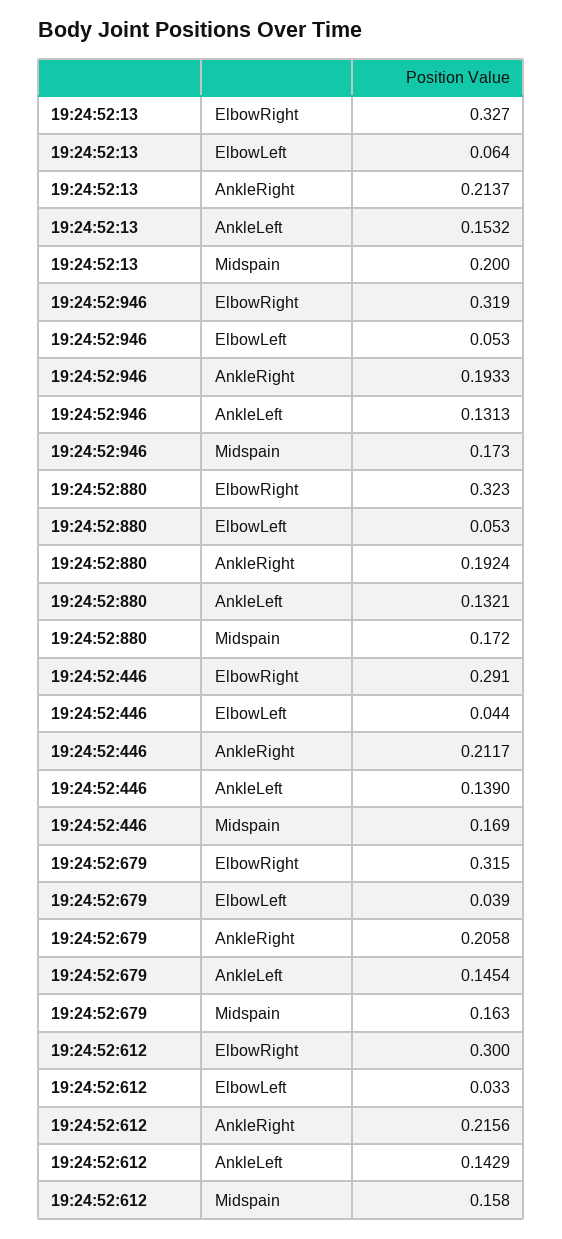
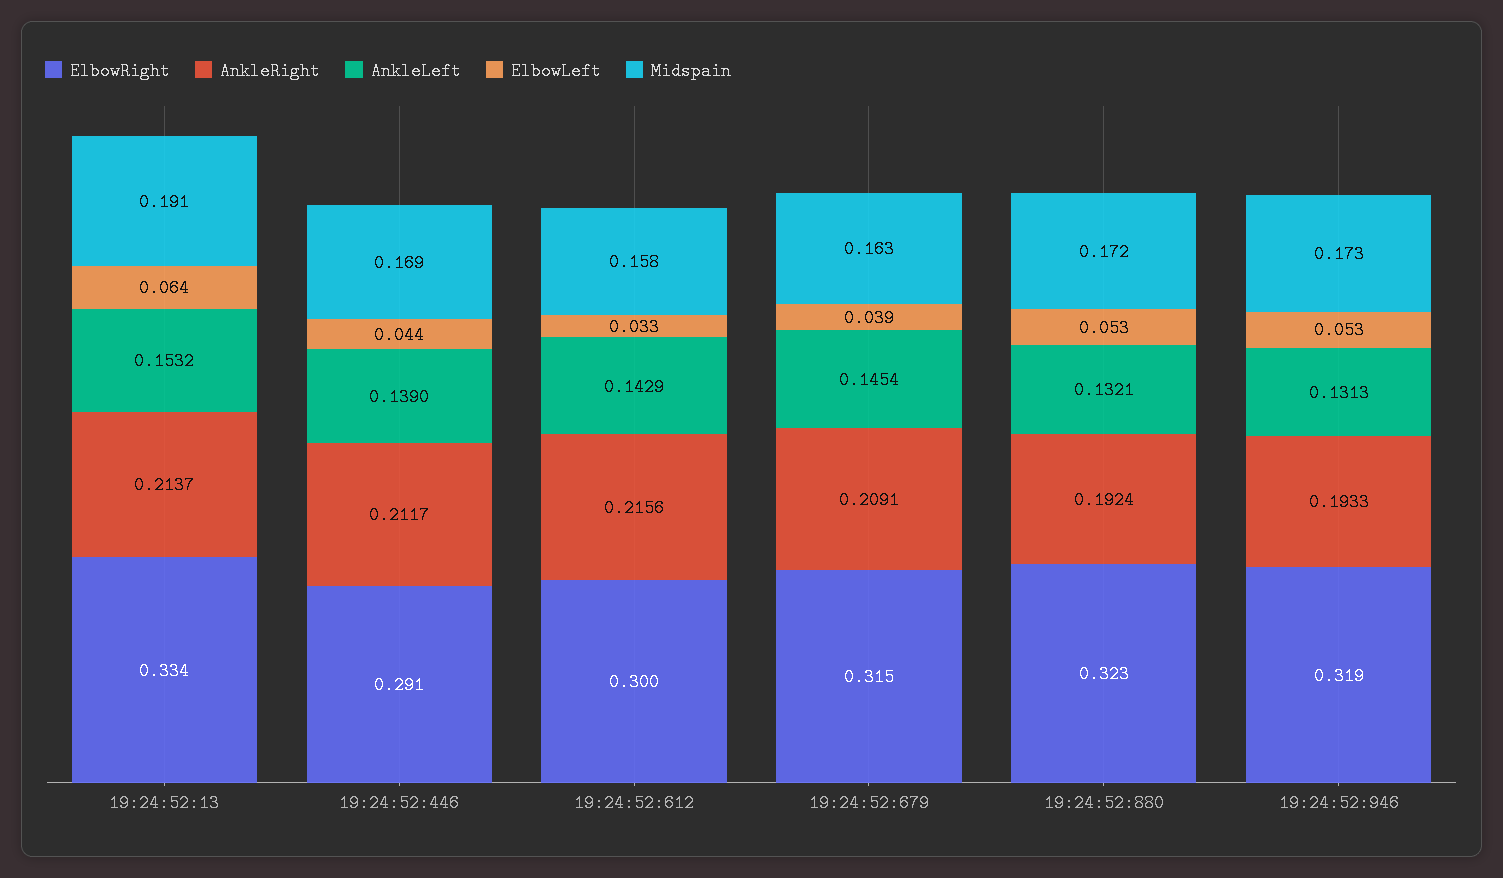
  {
    "ElbowRight": {
-     "19:24:52:13": 0.327,
+     "19:24:52:13": 0.334,
      "19:24:52:946": 0.319,
      "19:24:52:880": 0.323,
      "19:24:52:446": 0.291,
      "19:24:52:679": 0.315,
      "19:24:52:612": 0.3
    },
    "ElbowLeft": {
      "19:24:52:13": 0.064,
      "19:24:52:946": 0.053,
      "19:24:52:880": 0.053,
      "19:24:52:446": 0.044,
      "19:24:52:679": 0.039,
      "19:24:52:612": 0.033
    },
    "AnkleRight": {
      "19:24:52:13": 0.2137,
      "19:24:52:946": 0.1933,
      "19:24:52:880": 0.1924,
      "19:24:52:446": 0.2117,
-     "19:24:52:679": 0.2058,
+     "19:24:52:679": 0.2091,
      "19:24:52:612": 0.2156
    },
    "AnkleLeft": {
      "19:24:52:13": 0.1532,
      "19:24:52:946": 0.1313,
      "19:24:52:880": 0.1321,
      "19:24:52:446": 0.139,
      "19:24:52:679": 0.1454,
      "19:24:52:612": 0.1429
    },
    "Midspain": {
-     "19:24:52:13": 0.2,
+     "19:24:52:13": 0.191,
      "19:24:52:946": 0.173,
      "19:24:52:880": 0.172,
      "19:24:52:446": 0.169,
      "19:24:52:679": 0.163,
      "19:24:52:612": 0.158
    }
  }

